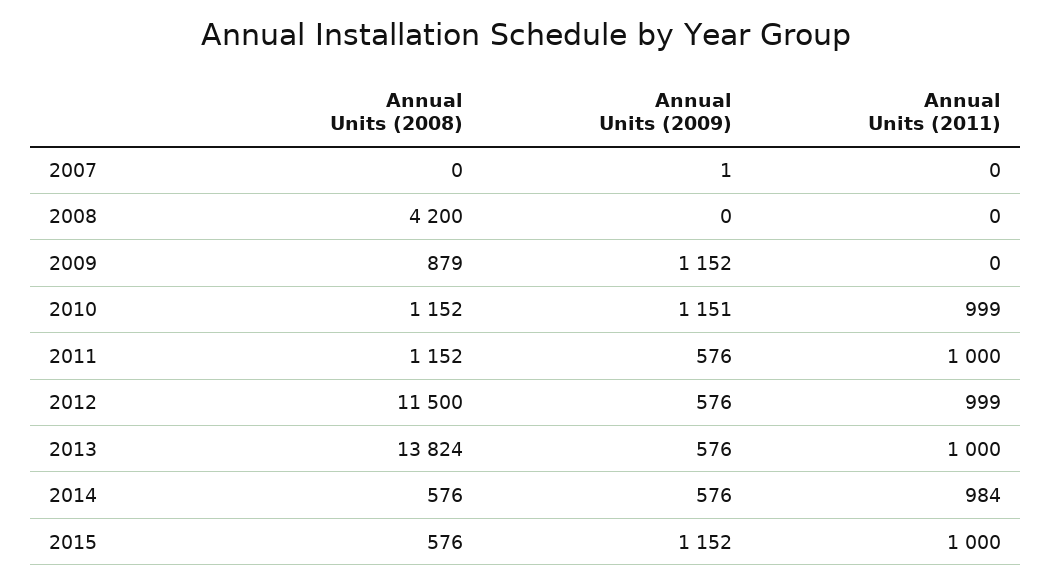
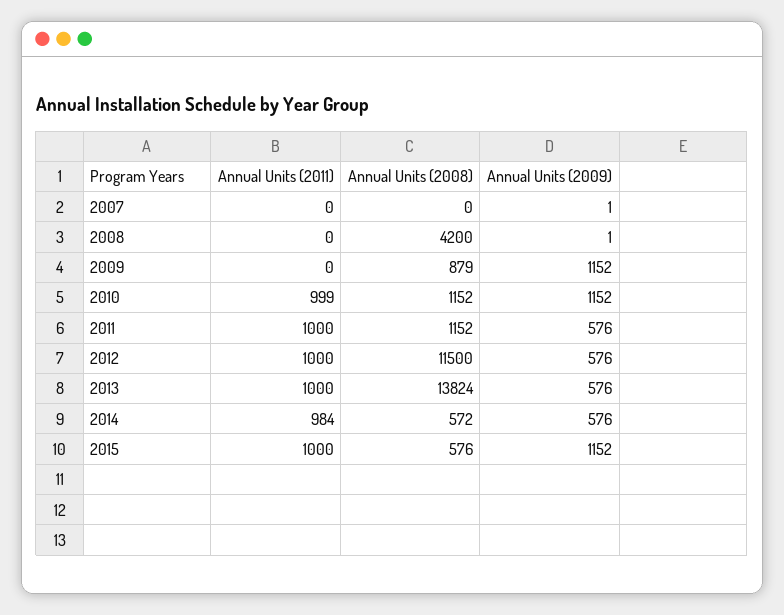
  {
    "Annual Units (2008)": {
      "2007": 0,
      "2008": 4200,
      "2009": 879,
      "2010": 1152,
      "2011": 1152,
      "2012": 11500,
      "2013": 13824,
-     "2014": 576,
+     "2014": 572,
      "2015": 576
    },
    "Annual Units (2009)": {
      "2007": 1,
-     "2008": 0,
+     "2008": 1,
      "2009": 1152,
-     "2010": 1151,
+     "2010": 1152,
      "2011": 576,
      "2012": 576,
      "2013": 576,
      "2014": 576,
      "2015": 1152
    },
    "Annual Units (2011)": {
      "2007": 0,
      "2008": 0,
      "2009": 0,
      "2010": 999,
      "2011": 1000,
-     "2012": 999,
+     "2012": 1000,
      "2013": 1000,
      "2014": 984,
      "2015": 1000
    }
  }

